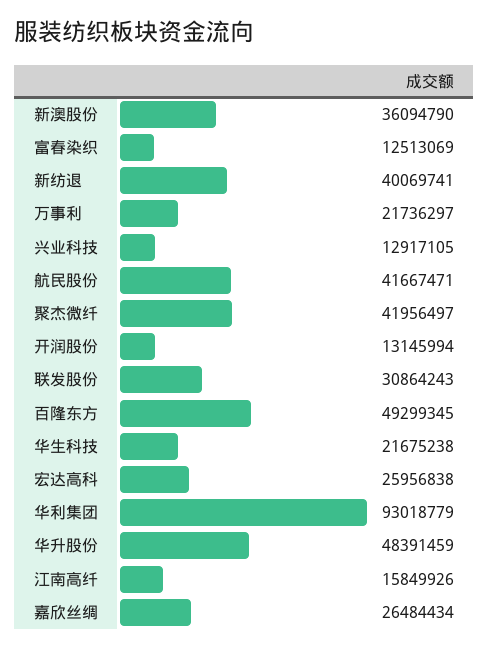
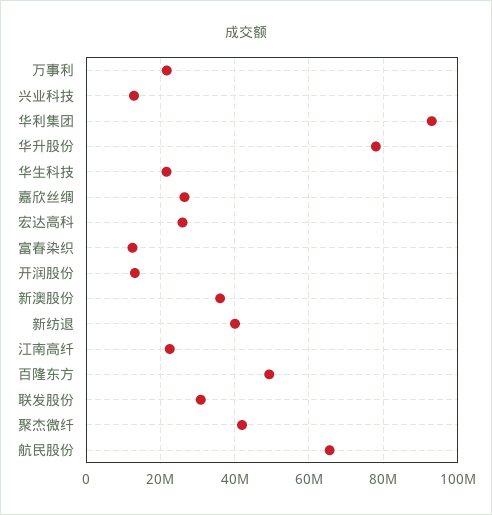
  {
    "新澳股份": 36094790,
    "富春染织": 12513069,
    "新纺退": 40069741,
    "万事利": 21736297,
    "兴业科技": 12917105,
-   "航民股份": 41667471,
+   "航民股份": 66000000,
    "聚杰微纤": 41956497,
    "开润股份": 13145994,
    "联发股份": 30864243,
    "百隆东方": 49299345,
    "华生科技": 21675238,
    "宏达高科": 25956838,
    "华利集团": 93018779,
-   "华升股份": 48391459,
+   "华升股份": 78000000,
-   "江南高纤": 15849926,
+   "江南高纤": 22000000,
    "嘉欣丝绸": 26484434
  }

